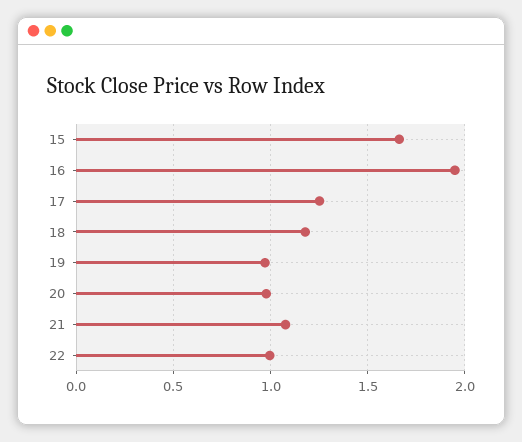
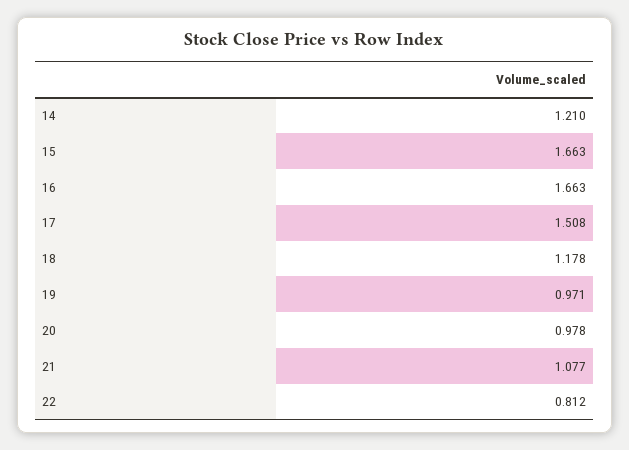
  {
    "15": 1.663,
-   "16": 1.95,
+   "16": 1.663,
-   "17": 1.25,
+   "17": 1.508,
    "18": 1.178,
    "19": 0.971,
    "20": 0.978,
    "21": 1.077,
-   "22": 1
+   "22": 0.812,
+   "14": 1.21
  }

